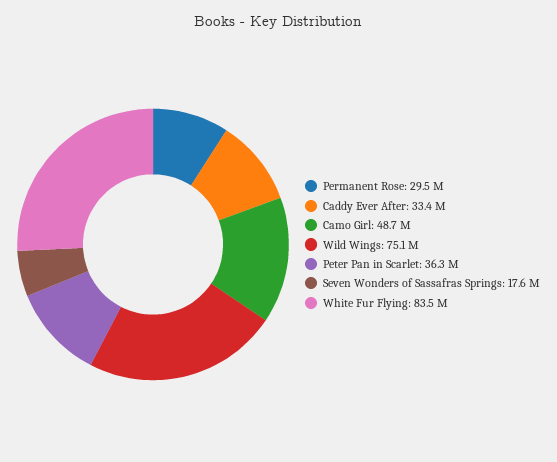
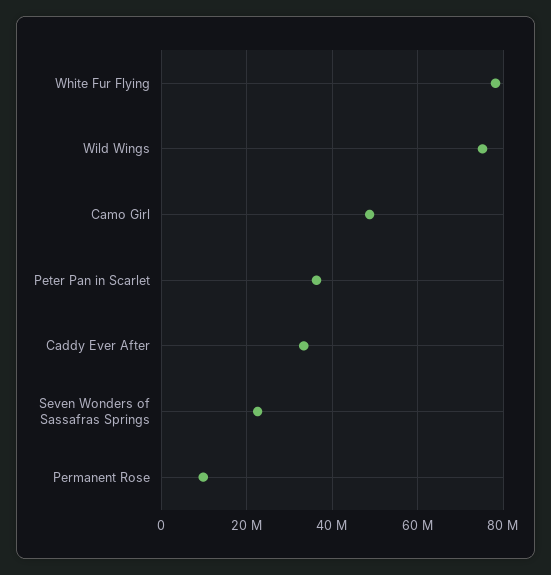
  {
-   "Permanent Rose": 29500000,
+   "Permanent Rose": 10000000,
    "Caddy Ever After": 33400000,
    "Camo Girl": 48700000,
    "Wild Wings": 75100000,
    "Peter Pan in Scarlet": 36300000,
-   "Seven Wonders of Sassafras Springs": 17600000,
+   "Seven Wonders of Sassafras Springs": 22000000,
-   "White Fur Flying": 83500000
+   "White Fur Flying": 78000000
  }

